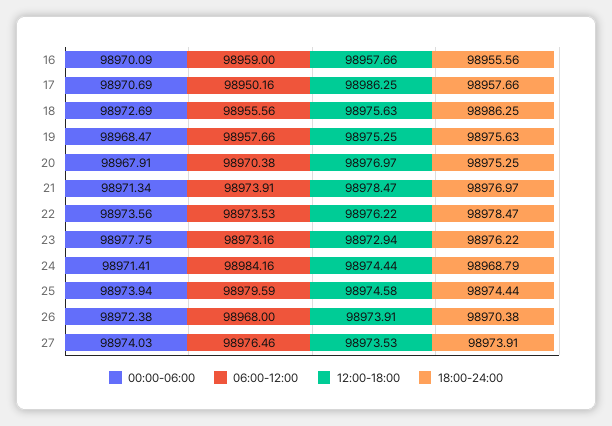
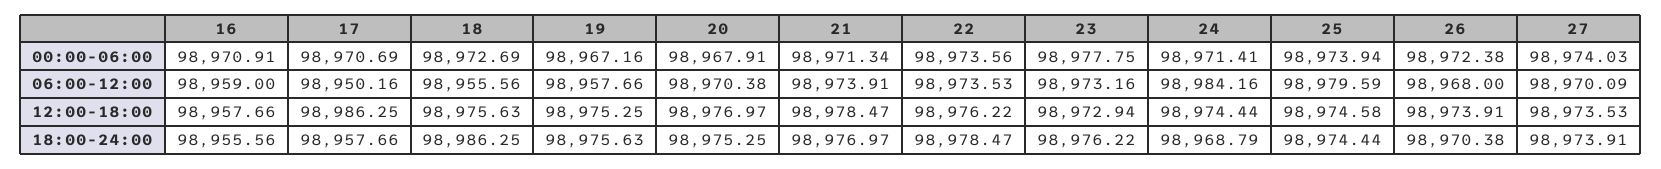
  {
    "00:00-06:00": {
-     "16": 98970.09,
+     "16": 98970.91,
      "17": 98970.69,
      "18": 98972.69,
-     "19": 98968.47,
+     "19": 98967.16,
      "20": 98967.91,
      "21": 98971.34,
      "22": 98973.56,
      "23": 98977.75,
      "24": 98971.41,
      "25": 98973.94,
      "26": 98972.38,
      "27": 98974.03
    },
    "06:00-12:00": {
      "16": 98959,
      "17": 98950.16,
      "18": 98955.56,
      "19": 98957.66,
      "20": 98970.38,
      "21": 98973.91,
      "22": 98973.53,
      "23": 98973.16,
      "24": 98984.16,
      "25": 98979.59,
      "26": 98968,
-     "27": 98976.46
+     "27": 98970.09
    },
    "12:00-18:00": {
      "16": 98957.66,
      "17": 98986.25,
      "18": 98975.63,
      "19": 98975.25,
      "20": 98976.97,
      "21": 98978.47,
      "22": 98976.22,
      "23": 98972.94,
      "24": 98974.44,
      "25": 98974.58,
      "26": 98973.91,
      "27": 98973.53
    },
    "18:00-24:00": {
      "16": 98955.56,
      "17": 98957.66,
      "18": 98986.25,
      "19": 98975.63,
      "20": 98975.25,
      "21": 98976.97,
      "22": 98978.47,
      "23": 98976.22,
      "24": 98968.79,
      "25": 98974.44,
      "26": 98970.38,
      "27": 98973.91
    }
  }

